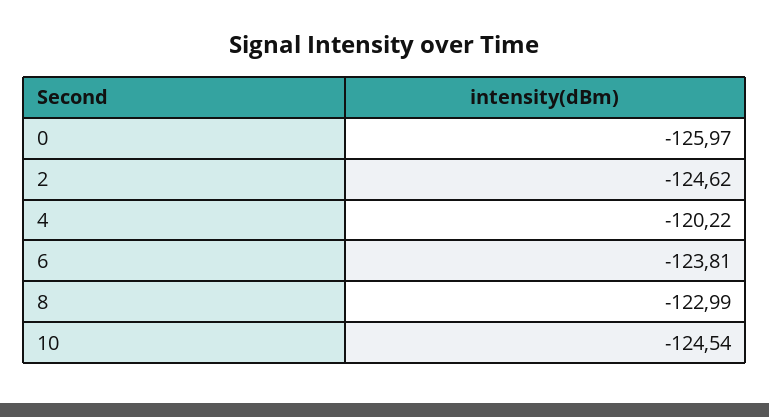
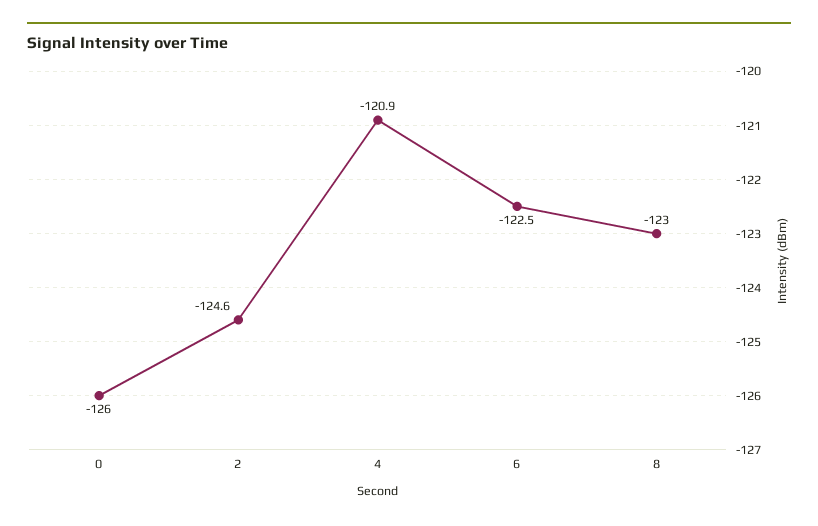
  {
    "0": -125.97,
    "2": -124.62,
-   "4": -120.22,
+   "4": -120.9,
-   "6": -123.81,
+   "6": -122.5,
-   "8": -122.99,
+   "8": -122.99
-   "10": -124.54
  }

